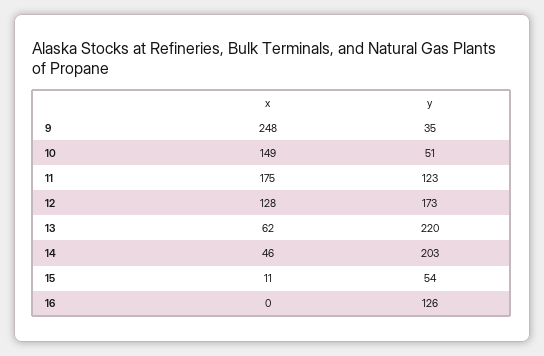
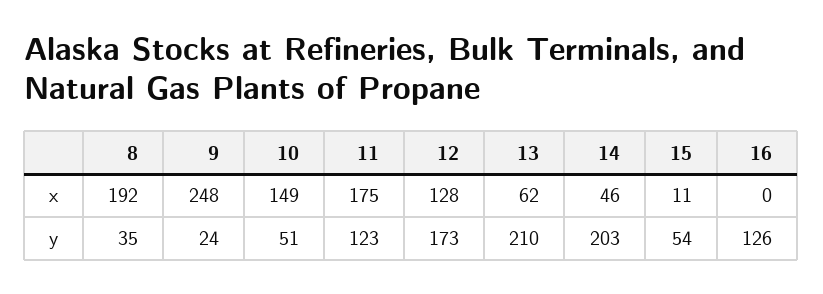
  {
    "x": {
      "9": 248,
      "10": 149,
      "11": 175,
      "12": 128,
      "13": 62,
      "14": 46,
      "15": 11,
-     "16": 0
+     "16": 0,
+     "8": 192
    },
    "y": {
-     "9": 35,
+     "9": 24,
      "10": 51,
      "11": 123,
      "12": 173,
-     "13": 220,
+     "13": 210,
      "14": 203,
      "15": 54,
-     "16": 126
+     "16": 126,
+     "8": 35
    }
  }

